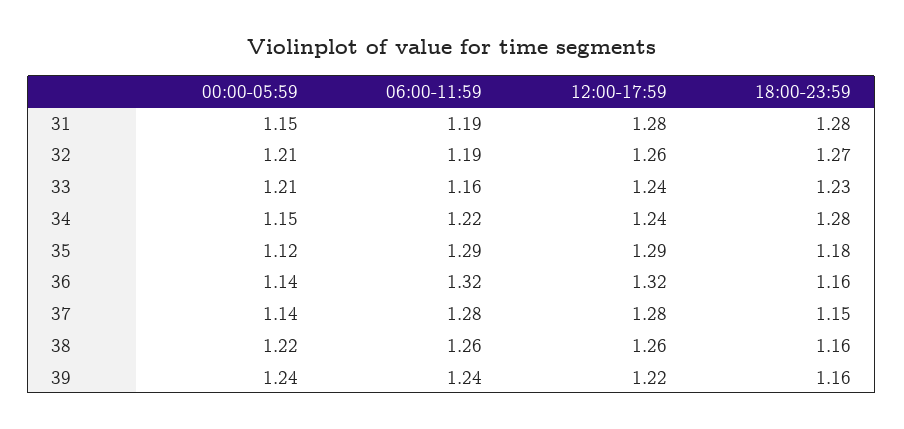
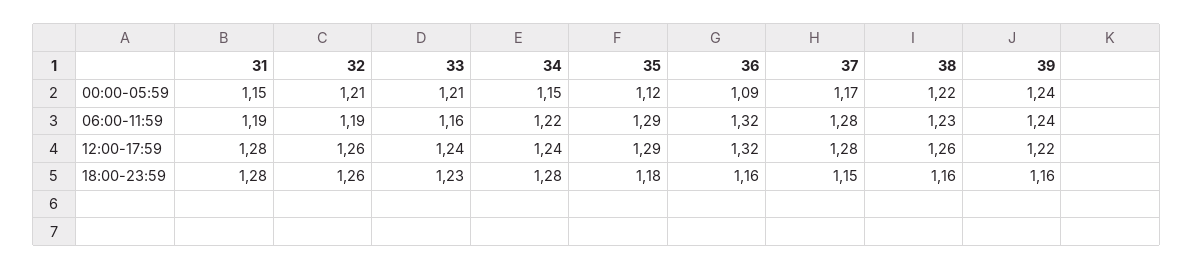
  {
    "00:00-05:59": {
      "31": 1.15,
      "32": 1.21,
      "33": 1.21,
      "34": 1.15,
      "35": 1.12,
-     "36": 1.14,
+     "36": 1.09,
-     "37": 1.14,
+     "37": 1.17,
      "38": 1.22,
      "39": 1.24
    },
    "06:00-11:59": {
      "31": 1.19,
      "32": 1.19,
      "33": 1.16,
      "34": 1.22,
      "35": 1.29,
      "36": 1.32,
      "37": 1.28,
-     "38": 1.26,
+     "38": 1.23,
      "39": 1.24
    },
    "12:00-17:59": {
      "31": 1.28,
      "32": 1.26,
      "33": 1.24,
      "34": 1.24,
      "35": 1.29,
      "36": 1.32,
      "37": 1.28,
      "38": 1.26,
      "39": 1.22
    },
    "18:00-23:59": {
      "31": 1.28,
-     "32": 1.27,
+     "32": 1.26,
      "33": 1.23,
      "34": 1.28,
      "35": 1.18,
      "36": 1.16,
      "37": 1.15,
      "38": 1.16,
      "39": 1.16
    }
  }

